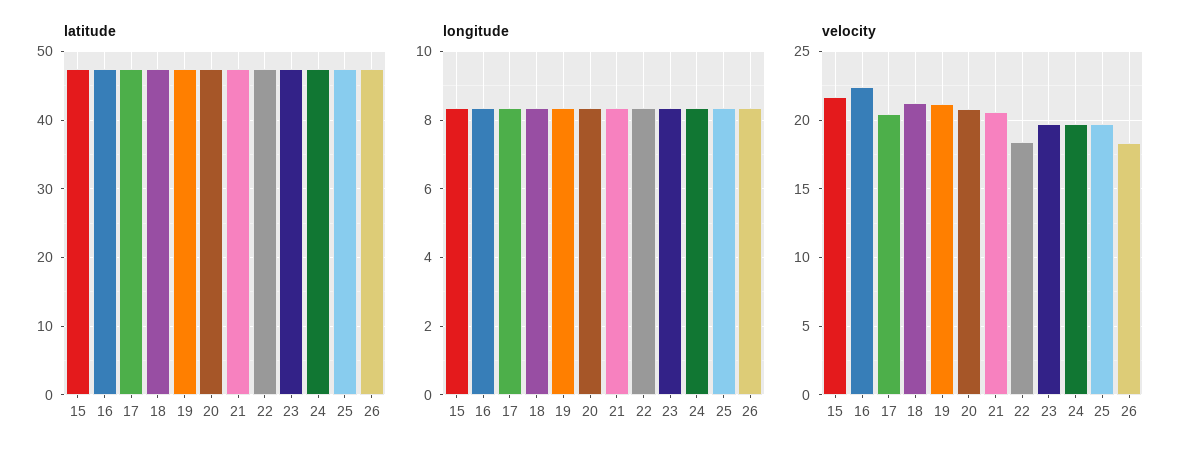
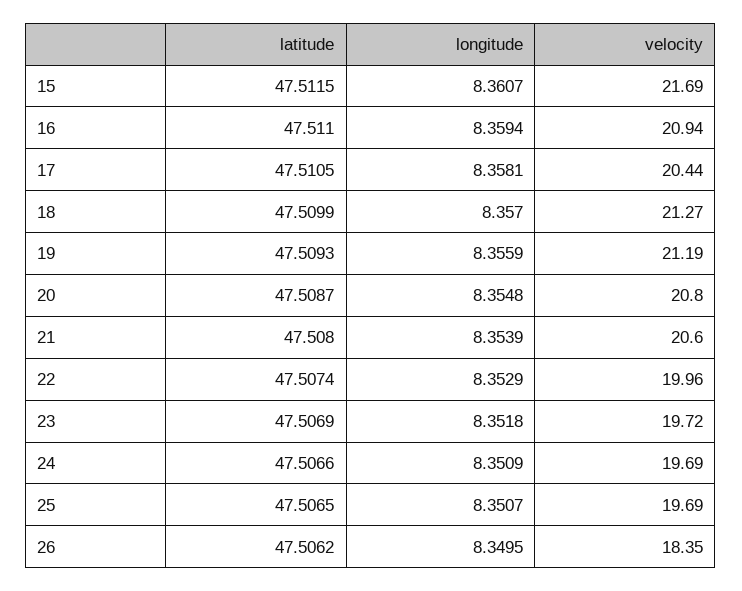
  {
    "latitude": {
      "15": 47.5115,
      "16": 47.511,
      "17": 47.5105,
      "18": 47.5099,
      "19": 47.5093,
      "20": 47.5087,
      "21": 47.508,
      "22": 47.5074,
      "23": 47.5069,
      "24": 47.5066,
      "25": 47.5065,
      "26": 47.5062
    },
    "longitude": {
      "15": 8.3607,
      "16": 8.3594,
      "17": 8.3581,
      "18": 8.357,
      "19": 8.3559,
      "20": 8.3548,
      "21": 8.3539,
      "22": 8.3529,
      "23": 8.3518,
      "24": 8.3509,
      "25": 8.3507,
      "26": 8.3495
    },
    "velocity": {
      "15": 21.69,
-     "16": 22.5,
+     "16": 20.94,
      "17": 20.44,
      "18": 21.27,
      "19": 21.19,
      "20": 20.8,
      "21": 20.6,
-     "22": 18.5,
+     "22": 19.96,
      "23": 19.72,
      "24": 19.69,
      "25": 19.69,
      "26": 18.35
    }
  }

